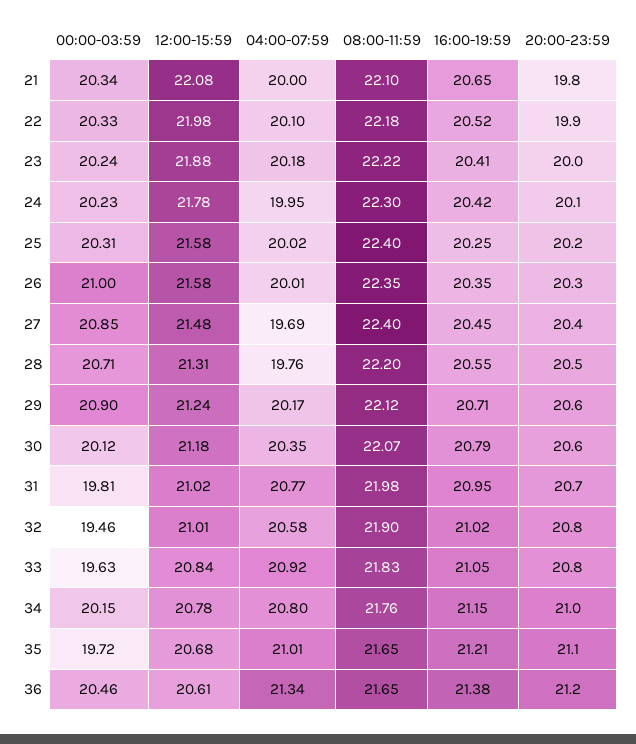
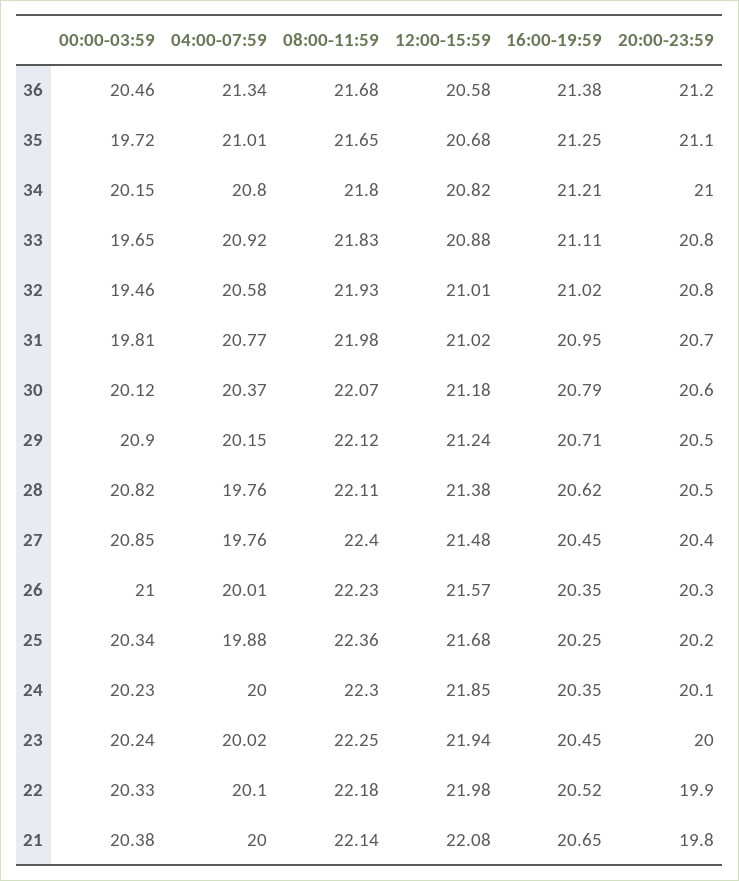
  {
    "00:00-03:59": {
-     "21": 20.34,
+     "21": 20.38,
      "22": 20.33,
      "23": 20.24,
      "24": 20.23,
-     "25": 20.31,
+     "25": 20.34,
      "26": 21,
      "27": 20.85,
-     "28": 20.71,
+     "28": 20.82,
      "29": 20.9,
      "30": 20.12,
      "31": 19.81,
      "32": 19.46,
-     "33": 19.63,
+     "33": 19.65,
      "34": 20.15,
      "35": 19.72,
      "36": 20.46
    },
    "12:00-15:59": {
      "21": 22.08,
      "22": 21.98,
-     "23": 21.88,
+     "23": 21.94,
-     "24": 21.78,
+     "24": 21.85,
-     "25": 21.58,
+     "25": 21.68,
-     "26": 21.58,
+     "26": 21.57,
      "27": 21.48,
-     "28": 21.31,
+     "28": 21.38,
      "29": 21.24,
      "30": 21.18,
      "31": 21.02,
      "32": 21.01,
-     "33": 20.84,
+     "33": 20.88,
-     "34": 20.78,
+     "34": 20.82,
      "35": 20.68,
-     "36": 20.61
+     "36": 20.58
    },
    "04:00-07:59": {
      "21": 20,
      "22": 20.1,
-     "23": 20.18,
+     "23": 20.02,
-     "24": 19.95,
+     "24": 20,
-     "25": 20.02,
+     "25": 19.88,
      "26": 20.01,
-     "27": 19.69,
+     "27": 19.76,
      "28": 19.76,
-     "29": 20.17,
+     "29": 20.15,
-     "30": 20.35,
+     "30": 20.37,
      "31": 20.77,
      "32": 20.58,
      "33": 20.92,
      "34": 20.8,
      "35": 21.01,
      "36": 21.34
    },
    "08:00-11:59": {
-     "21": 22.1,
+     "21": 22.14,
      "22": 22.18,
-     "23": 22.22,
+     "23": 22.25,
      "24": 22.3,
-     "25": 22.4,
+     "25": 22.36,
-     "26": 22.35,
+     "26": 22.23,
      "27": 22.4,
-     "28": 22.2,
+     "28": 22.11,
      "29": 22.12,
      "30": 22.07,
      "31": 21.98,
-     "32": 21.9,
+     "32": 21.93,
      "33": 21.83,
-     "34": 21.76,
+     "34": 21.8,
      "35": 21.65,
-     "36": 21.65
+     "36": 21.68
    },
    "16:00-19:59": {
      "21": 20.65,
      "22": 20.52,
-     "23": 20.41,
+     "23": 20.45,
-     "24": 20.42,
+     "24": 20.35,
      "25": 20.25,
      "26": 20.35,
      "27": 20.45,
-     "28": 20.55,
+     "28": 20.62,
      "29": 20.71,
      "30": 20.79,
      "31": 20.95,
      "32": 21.02,
-     "33": 21.05,
+     "33": 21.11,
-     "34": 21.15,
+     "34": 21.21,
-     "35": 21.21,
+     "35": 21.25,
      "36": 21.38
    },
    "20:00-23:59": {
      "21": 19.8,
      "22": 19.9,
      "23": 20,
      "24": 20.1,
      "25": 20.2,
      "26": 20.3,
      "27": 20.4,
      "28": 20.5,
-     "29": 20.6,
+     "29": 20.5,
      "30": 20.6,
      "31": 20.7,
      "32": 20.8,
      "33": 20.8,
      "34": 21,
      "35": 21.1,
      "36": 21.2
    }
  }

